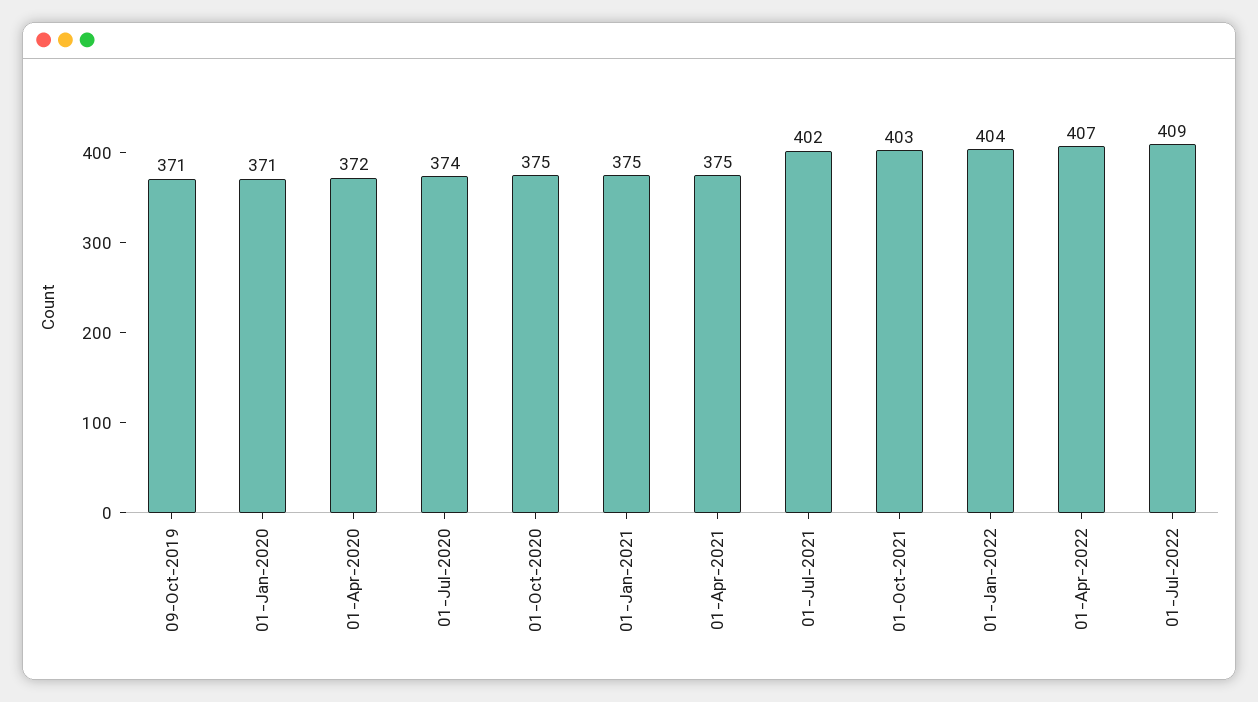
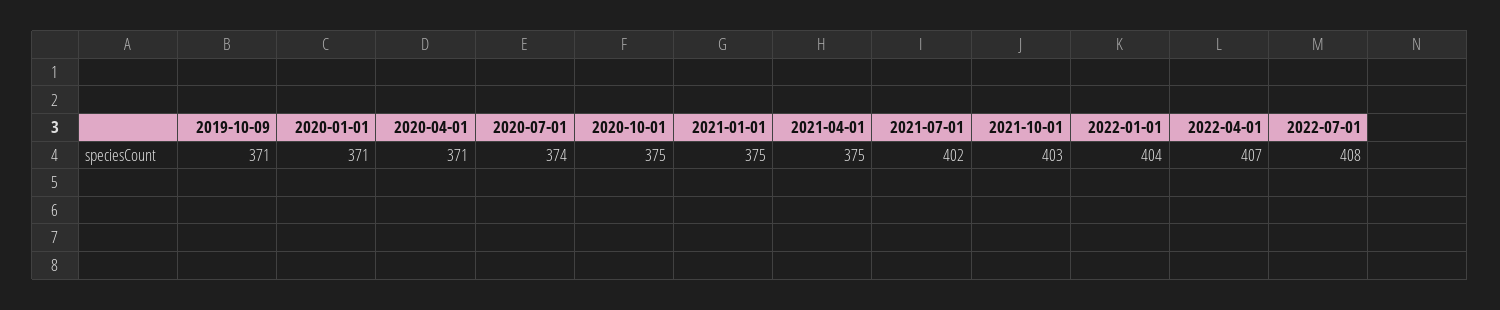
  {
    "09-Oct-2019": 371,
    "01-Jan-2020": 371,
-   "01-Apr-2020": 372,
+   "01-Apr-2020": 371,
    "01-Jul-2020": 374,
    "01-Oct-2020": 375,
    "01-Jan-2021": 375,
    "01-Apr-2021": 375,
    "01-Jul-2021": 402,
    "01-Oct-2021": 403,
    "01-Jan-2022": 404,
    "01-Apr-2022": 407,
-   "01-Jul-2022": 409
+   "01-Jul-2022": 408
  }

